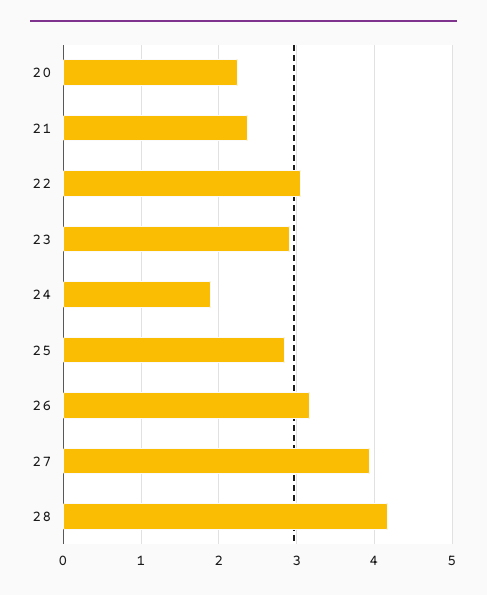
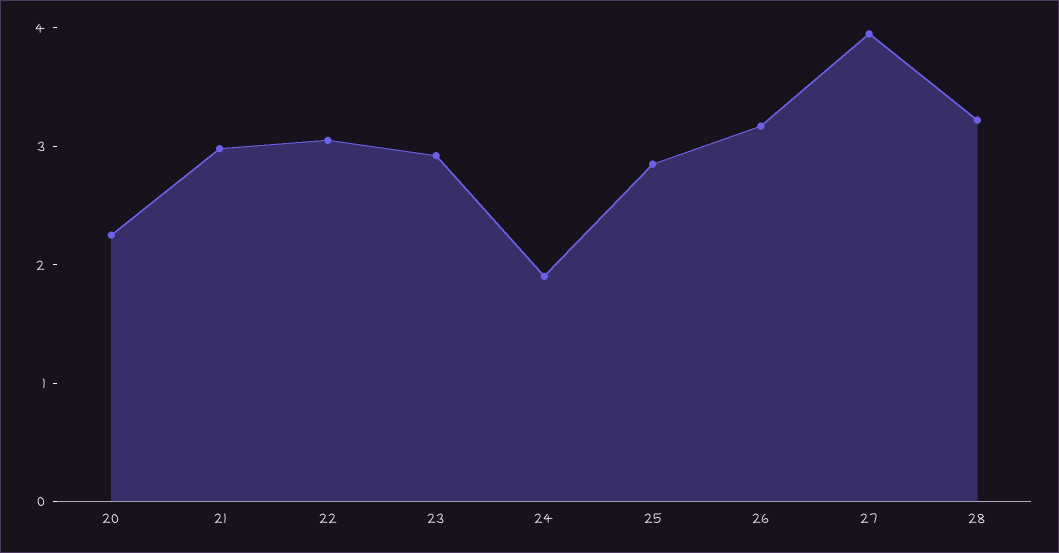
  {
    "20": 2.3,
-   "21": 2.4,
+   "21": 3,
    "22": 3.1,
    "23": 2.9,
    "24": 1.9,
    "25": 2.9,
    "26": 3.2,
    "27": 4,
-   "28": 4.2
+   "28": 3.2
  }

